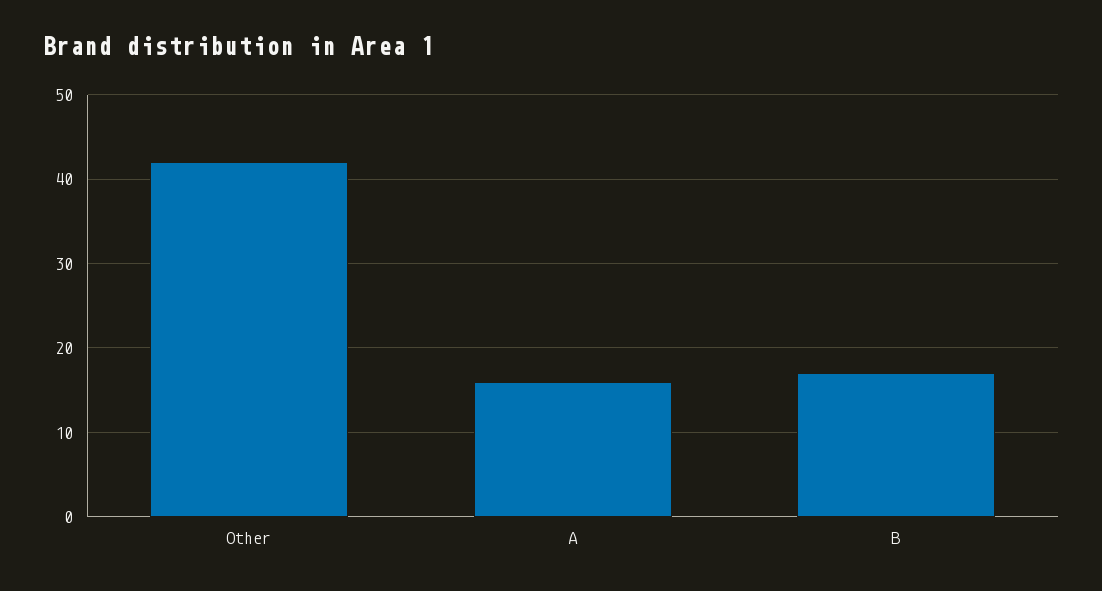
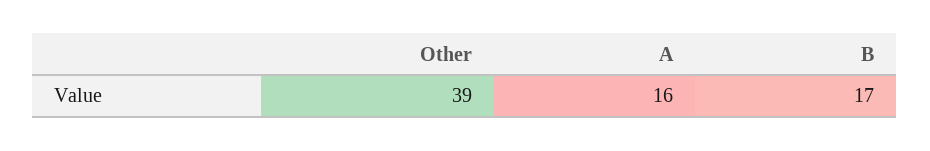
  {
-   "Other": 42,
+   "Other": 39,
    "A": 16,
    "B": 17
  }

